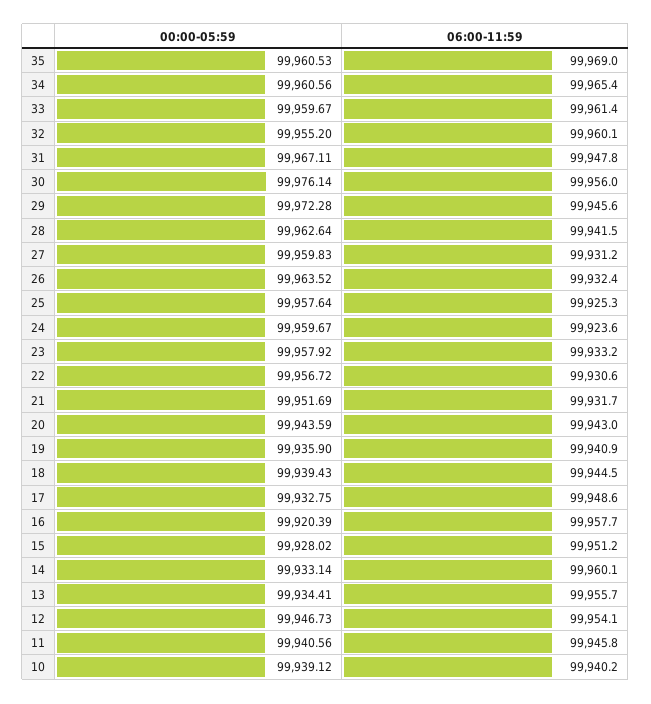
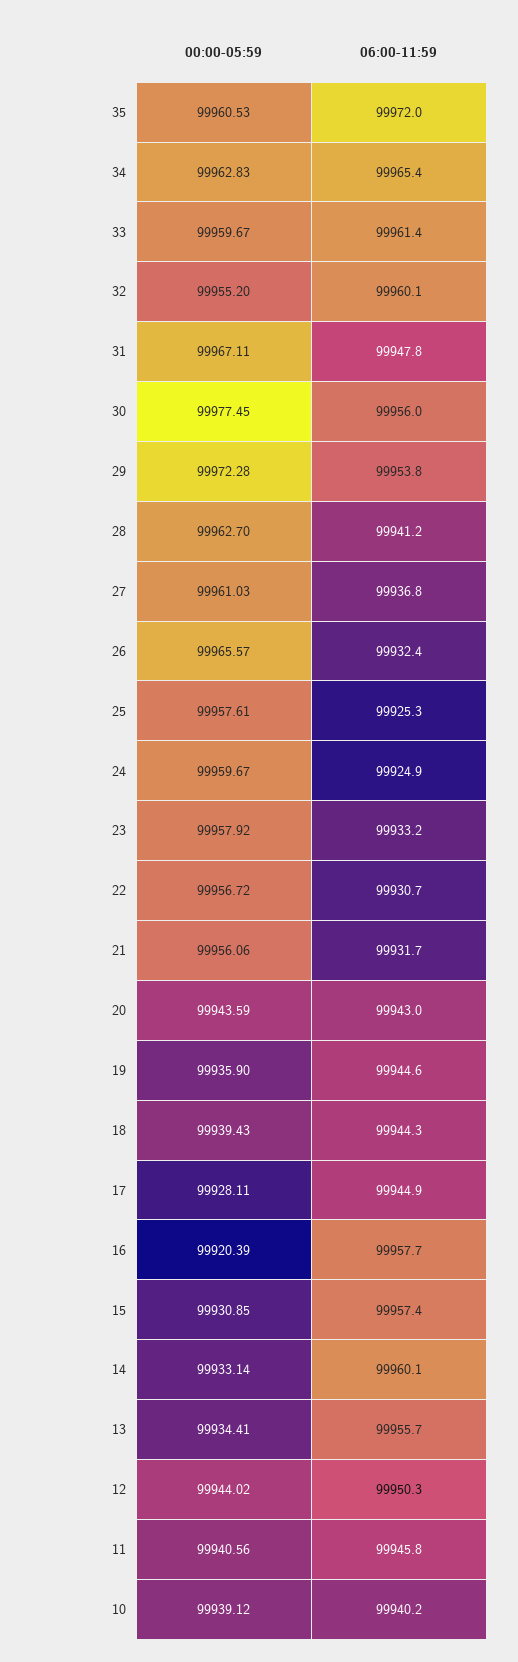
  {
    "00:00-05:59": {
      "35": 99960.53,
-     "34": 99960.56,
+     "34": 99962.83,
      "33": 99959.67,
      "32": 99955.2,
      "31": 99967.11,
-     "30": 99976.14,
+     "30": 99977.45,
      "29": 99972.28,
-     "28": 99962.64,
+     "28": 99962.7,
-     "27": 99959.83,
+     "27": 99961.03,
-     "26": 99963.52,
+     "26": 99965.57,
-     "25": 99957.64,
+     "25": 99957.61,
      "24": 99959.67,
      "23": 99957.92,
      "22": 99956.72,
-     "21": 99951.69,
+     "21": 99956.06,
      "20": 99943.59,
      "19": 99935.9,
      "18": 99939.43,
-     "17": 99932.75,
+     "17": 99928.11,
      "16": 99920.39,
-     "15": 99928.02,
+     "15": 99930.85,
      "14": 99933.14,
      "13": 99934.41,
-     "12": 99946.73,
+     "12": 99944.02,
      "11": 99940.56,
      "10": 99939.12
    },
    "06:00-11:59": {
-     "35": 99969,
+     "35": 99972,
      "34": 99965.4,
      "33": 99961.4,
      "32": 99960.1,
      "31": 99947.8,
      "30": 99956,
-     "29": 99945.6,
+     "29": 99953.8,
-     "28": 99941.5,
+     "28": 99941.2,
-     "27": 99931.2,
+     "27": 99936.8,
      "26": 99932.4,
      "25": 99925.3,
-     "24": 99923.6,
+     "24": 99924.9,
      "23": 99933.2,
-     "22": 99930.6,
+     "22": 99930.7,
      "21": 99931.7,
      "20": 99943,
-     "19": 99940.9,
+     "19": 99944.6,
-     "18": 99944.5,
+     "18": 99944.3,
-     "17": 99948.6,
+     "17": 99944.9,
      "16": 99957.7,
-     "15": 99951.2,
+     "15": 99957.4,
      "14": 99960.1,
      "13": 99955.7,
-     "12": 99954.1,
+     "12": 99950.3,
      "11": 99945.8,
      "10": 99940.2
    }
  }

